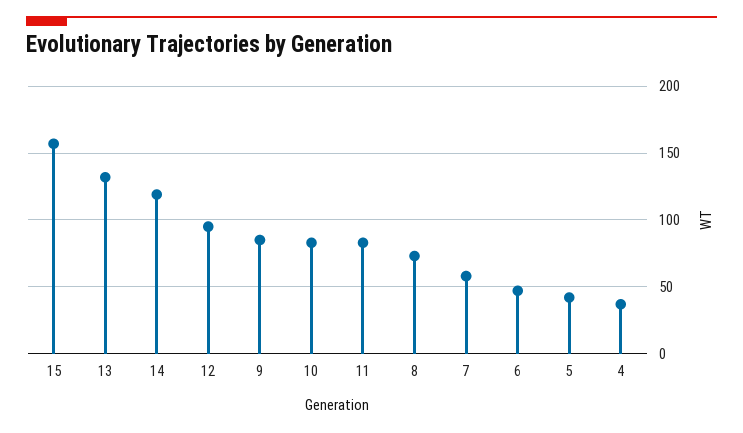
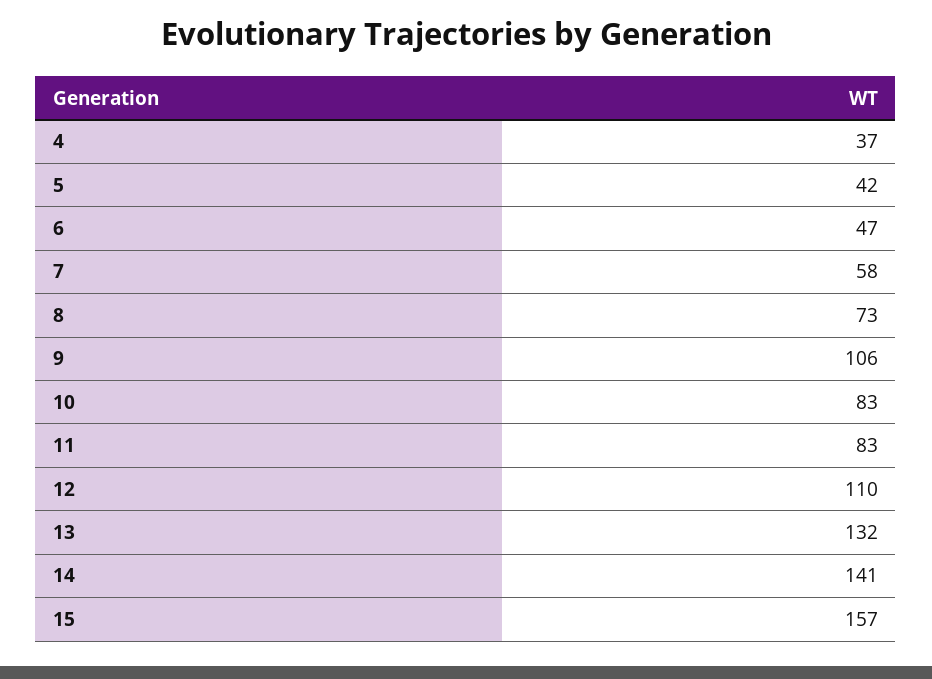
  {
    "15": 157,
    "13": 132,
-   "14": 120,
+   "14": 141,
-   "12": 95,
+   "12": 110,
-   "9": 85,
+   "9": 106,
    "10": 83,
    "11": 83,
    "8": 73,
    "7": 58,
    "6": 47,
    "5": 42,
    "4": 37
  }

